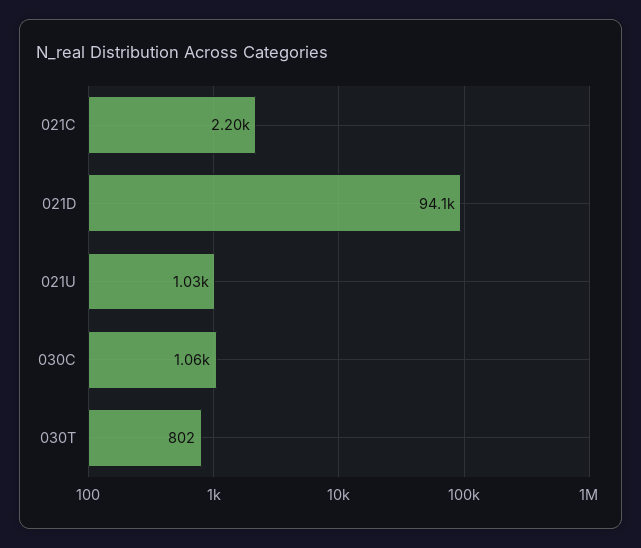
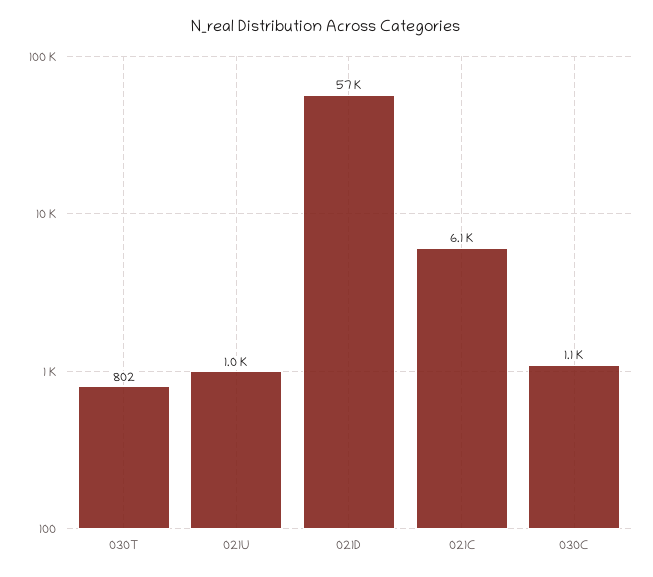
  {
-   "021C": 2200,
+   "021C": 6100,
-   "021D": 94100,
+   "021D": 57000,
    "021U": 1030,
    "030C": 1060,
    "030T": 802
  }

